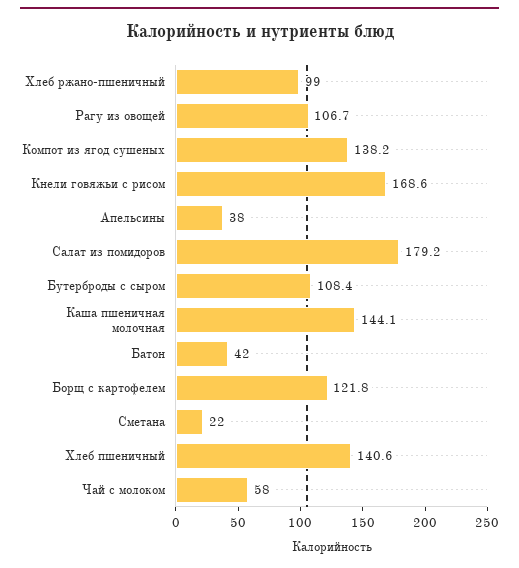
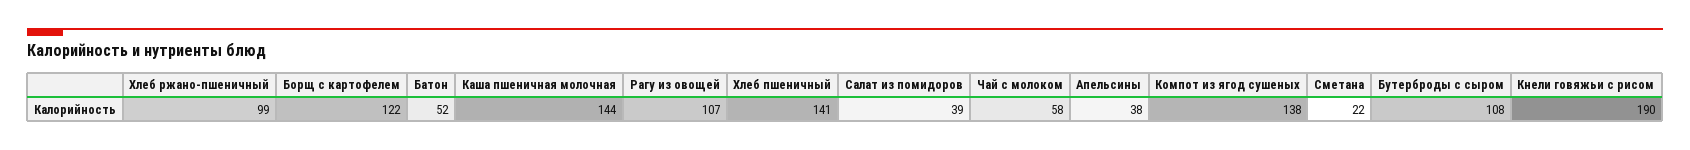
  {
    "Хлеб ржано-пшеничный": 99,
    "Рагу из овощей": 106.7,
    "Компот из ягод сушеных": 138.2,
-   "Кнели говяжьи с рисом": 168.6,
+   "Кнели говяжьи с рисом": 190,
    "Апельсины": 38,
-   "Салат из помидоров": 179.2,
+   "Салат из помидоров": 39,
    "Бутерброды с сыром": 108.4,
    "Каша пшеничная молочная": 144.1,
-   "Батон": 42,
+   "Батон": 52,
    "Борщ с картофелем": 121.8,
    "Сметана": 22,
    "Хлеб пшеничный": 140.6,
    "Чай с молоком": 58
  }

